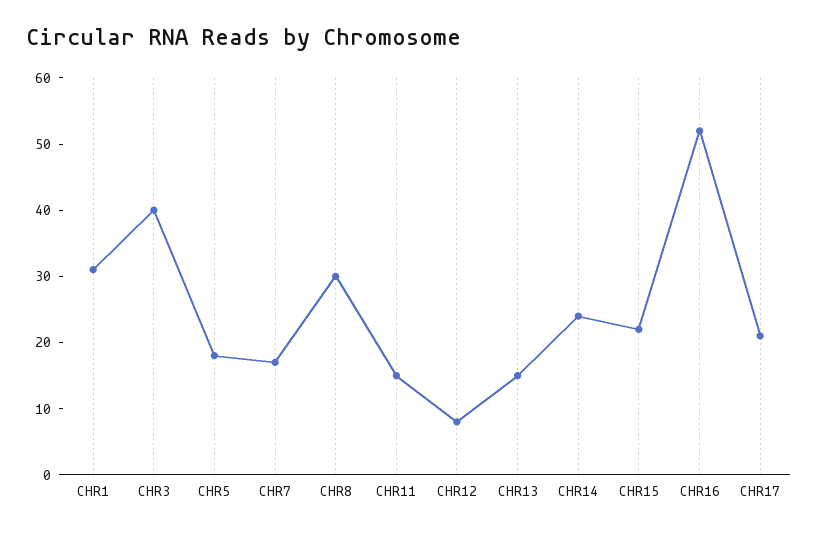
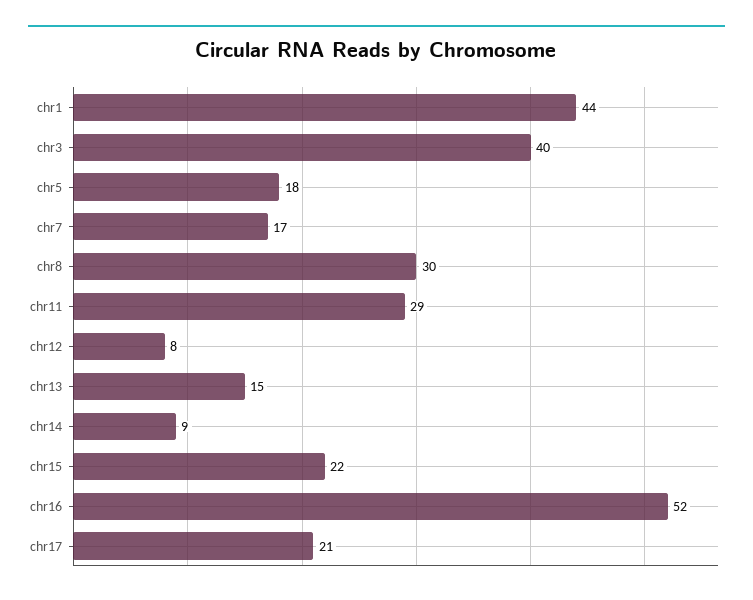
  {
-   "CHR1": 30,
+   "CHR1": 44,
    "CHR3": 40,
    "CHR5": 18,
    "CHR7": 17,
    "CHR8": 30,
-   "CHR11": 15,
+   "CHR11": 29,
    "CHR12": 8,
    "CHR13": 15,
-   "CHR14": 25,
+   "CHR14": 9,
    "CHR15": 22,
    "CHR16": 52,
    "CHR17": 21
  }

